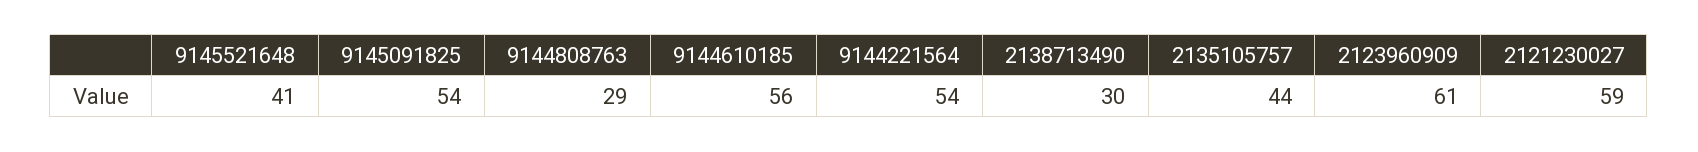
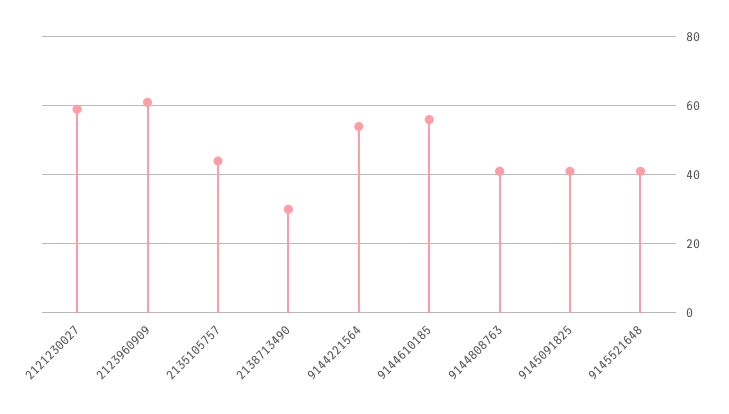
  {
    "9145521648": 41,
-   "9145091825": 54,
+   "9145091825": 40,
-   "9144808763": 29,
+   "9144808763": 40,
    "9144610185": 56,
    "9144221564": 54,
    "2138713490": 30,
    "2135105757": 44,
    "2123960909": 61,
    "2121230027": 59
  }

